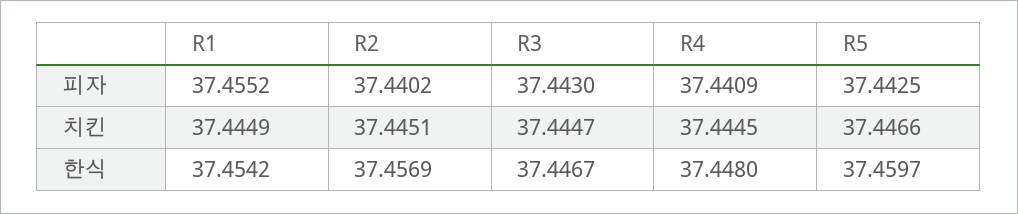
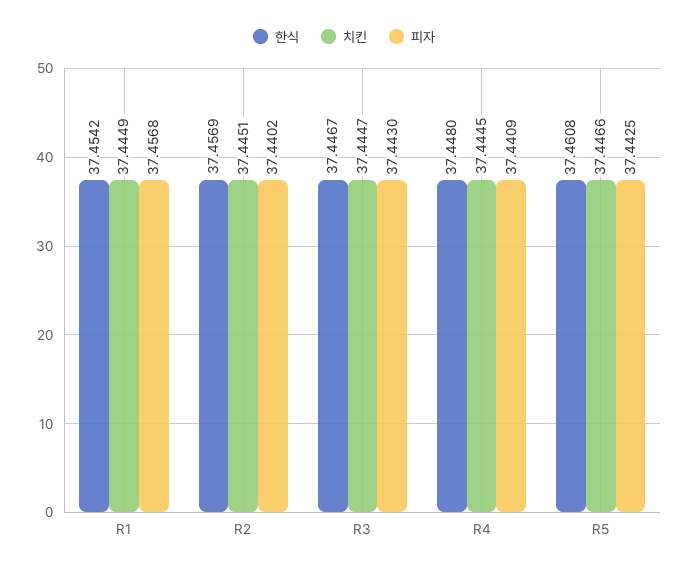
  {
    "피자": {
-     "R1": 37.4552,
+     "R1": 37.4568,
      "R2": 37.4402,
      "R3": 37.443,
      "R4": 37.4409,
      "R5": 37.4425
    },
    "치킨": {
      "R1": 37.4449,
      "R2": 37.4451,
      "R3": 37.4447,
      "R4": 37.4445,
      "R5": 37.4466
    },
    "한식": {
      "R1": 37.4542,
      "R2": 37.4569,
      "R3": 37.4467,
      "R4": 37.448,
-     "R5": 37.4597
+     "R5": 37.4608
    }
  }

